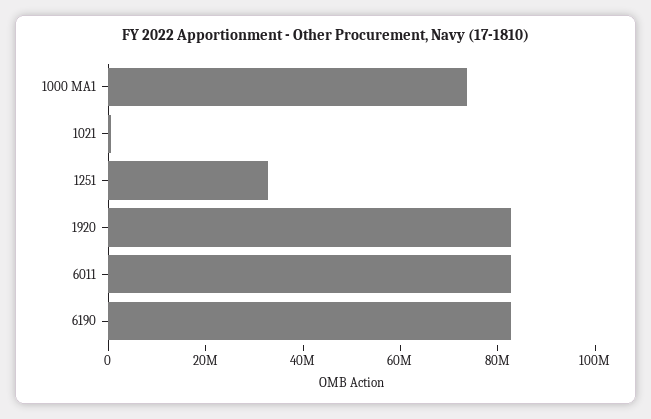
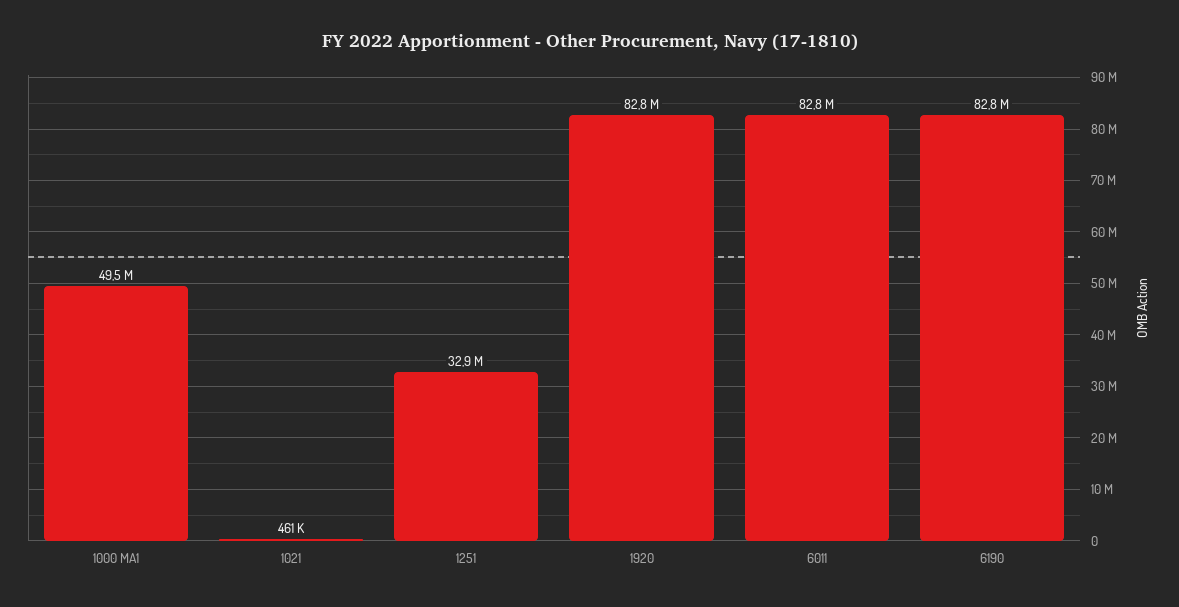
  {
-   "1000 MA1": 75000000,
+   "1000 MA1": 49500000,
    "1021": 461000,
    "1251": 32900000,
    "1920": 82800000,
    "6011": 82800000,
    "6190": 82800000
  }

